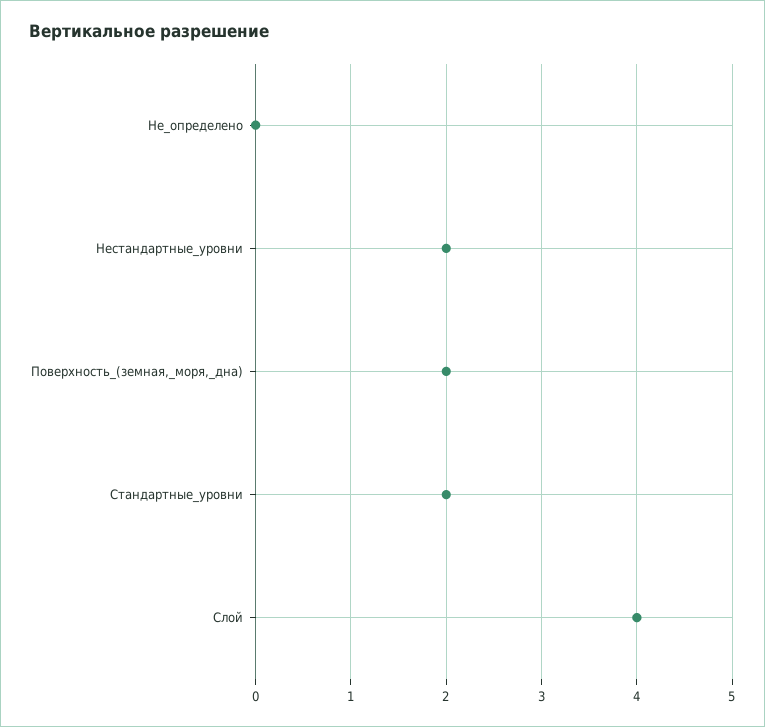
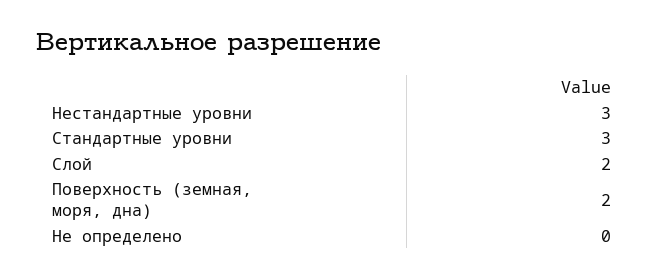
  {
    "Не_определено": 0,
-   "Нестандартные_уровни": 2,
+   "Нестандартные_уровни": 3,
    "Поверхность_(земная,_моря,_дна)": 2,
-   "Стандартные_уровни": 2,
+   "Стандартные_уровни": 3,
-   "Слой": 4
+   "Слой": 2
  }

